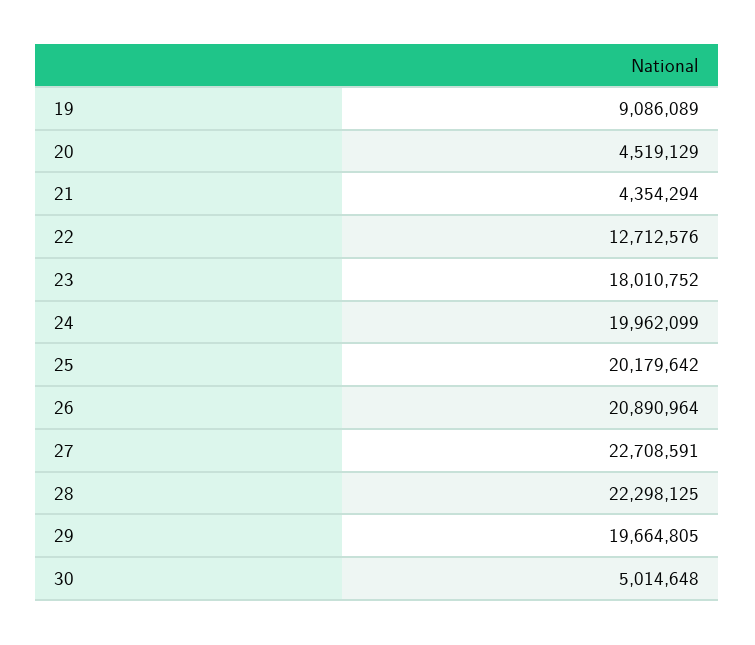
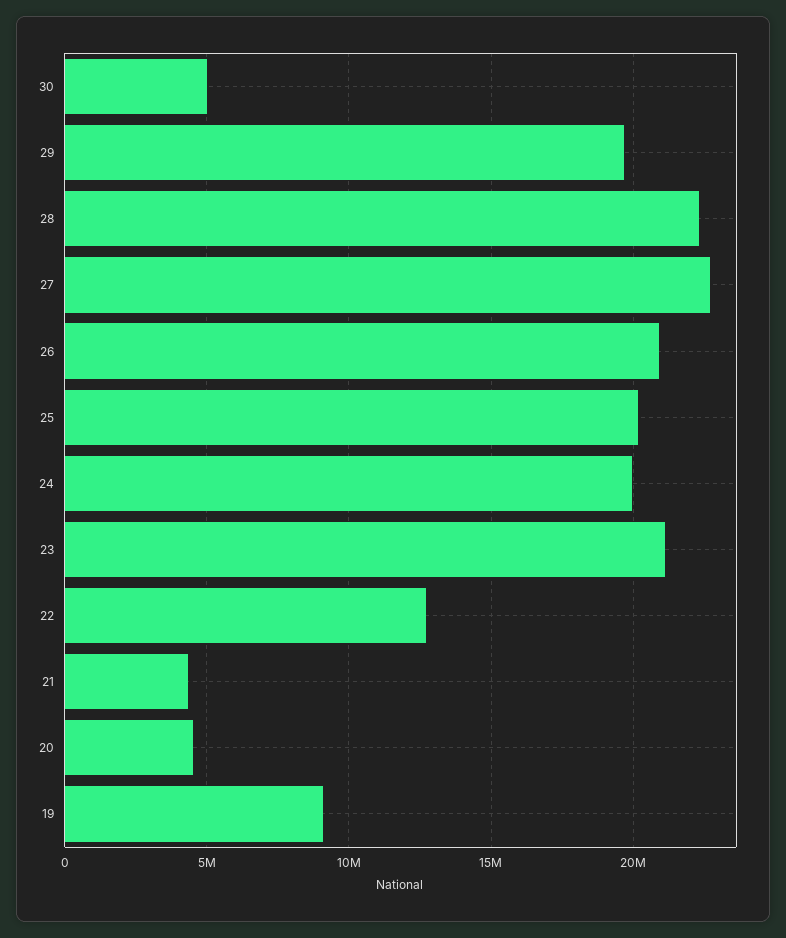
  {
    "19": 9086089,
    "20": 4519129,
    "21": 4354294,
    "22": 12712576,
-   "23": 18010752,
+   "23": 21000000,
    "24": 19962099,
    "25": 20179642,
    "26": 20890964,
    "27": 22708591,
    "28": 22298125,
    "29": 19664805,
    "30": 5014648
  }

